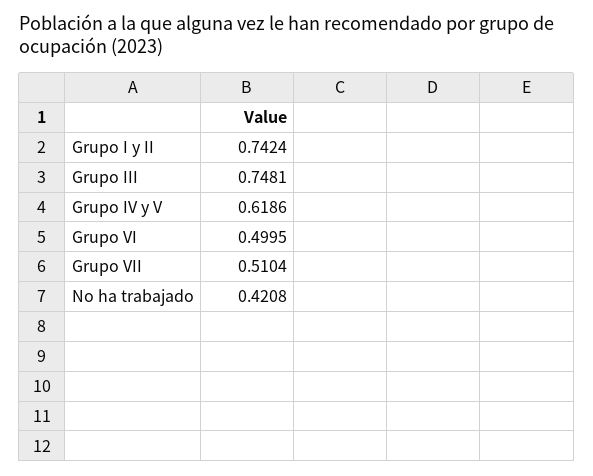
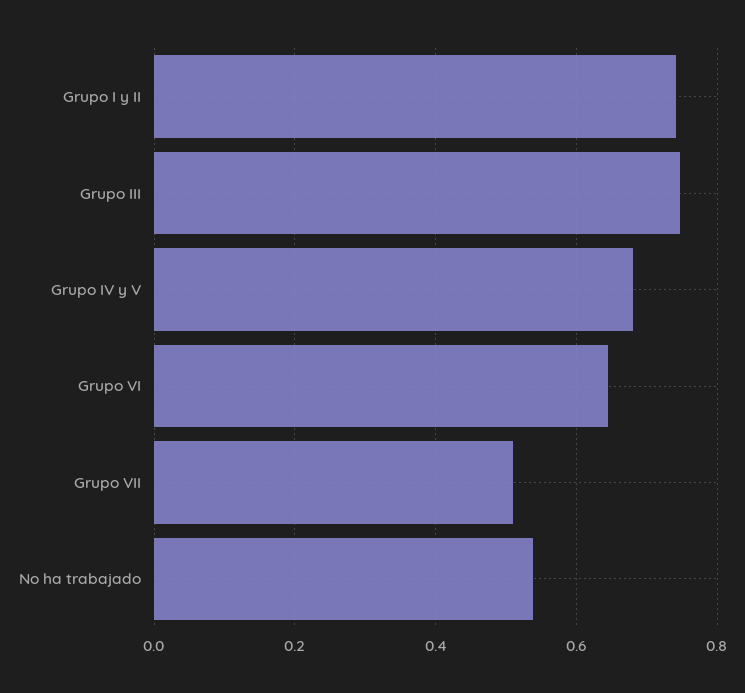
  {
    "Grupo I y II": 0.7424,
    "Grupo III": 0.7481,
-   "Grupo IV y V": 0.6186,
+   "Grupo IV y V": 0.68,
-   "Grupo VI": 0.4995,
+   "Grupo VI": 0.64,
    "Grupo VII": 0.5104,
-   "No ha trabajado": 0.4208
+   "No ha trabajado": 0.54
  }

